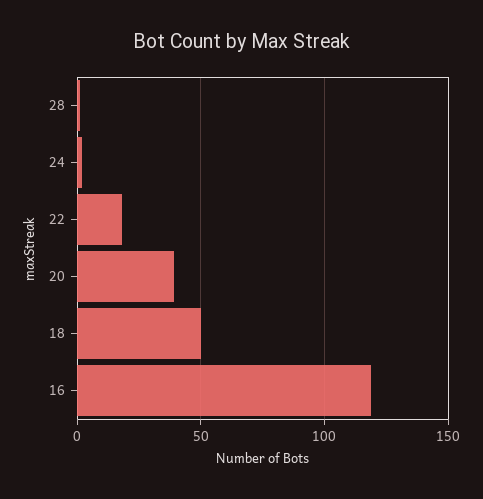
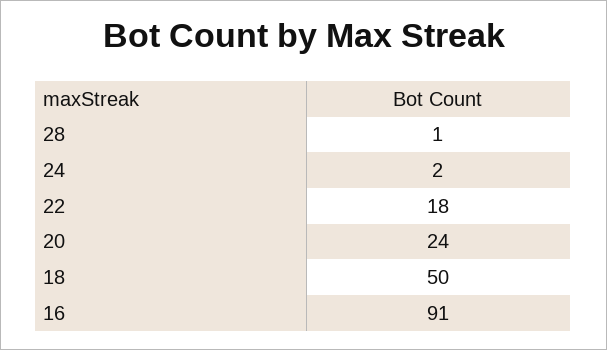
  {
    "28": 1,
    "24": 2,
    "22": 18,
-   "20": 40,
+   "20": 24,
    "18": 50,
-   "16": 120
+   "16": 91
  }

